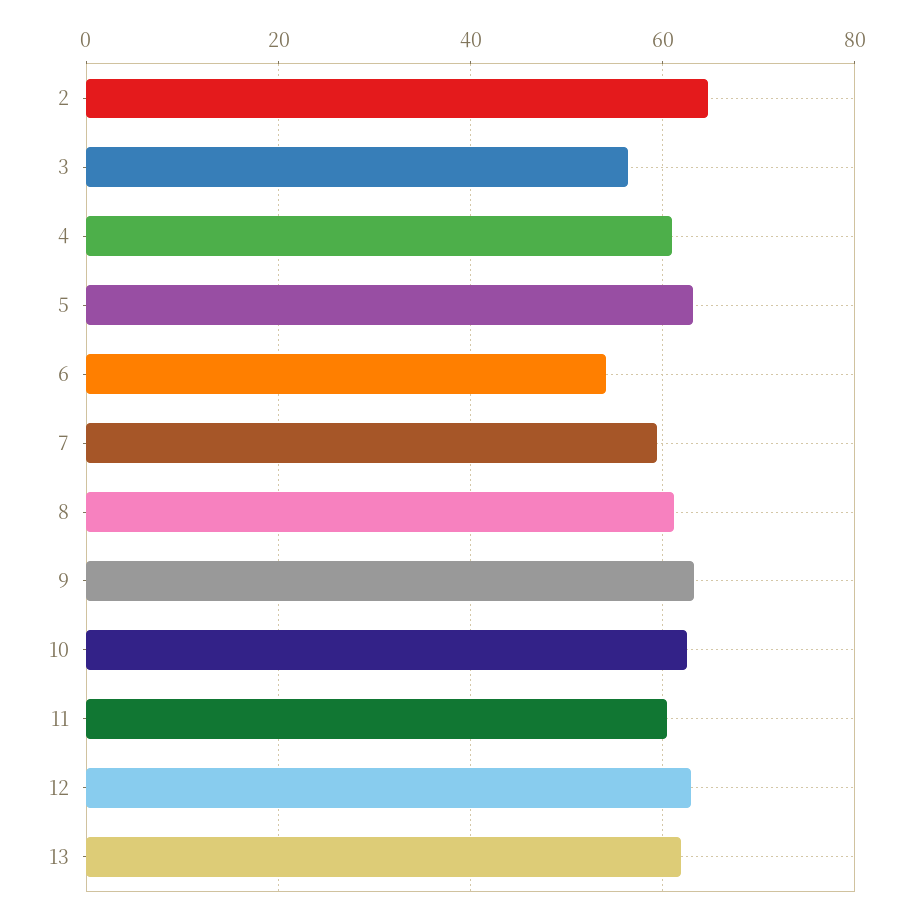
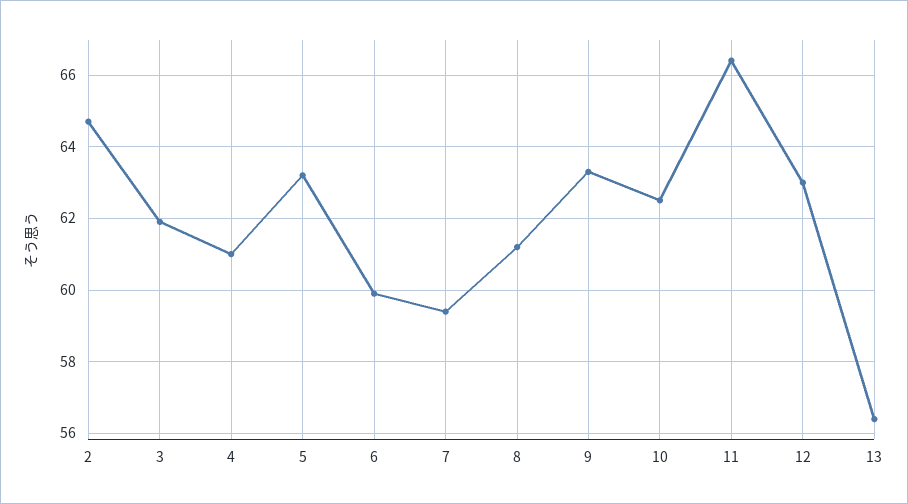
  {
    "2": 64.5,
-   "3": 56,
+   "3": 62,
    "4": 61,
    "5": 63,
-   "6": 54,
+   "6": 60,
    "7": 59.5,
    "8": 61,
    "9": 63.5,
    "10": 62.5,
-   "11": 60,
+   "11": 66.5,
    "12": 63,
-   "13": 62
+   "13": 56.5
  }

